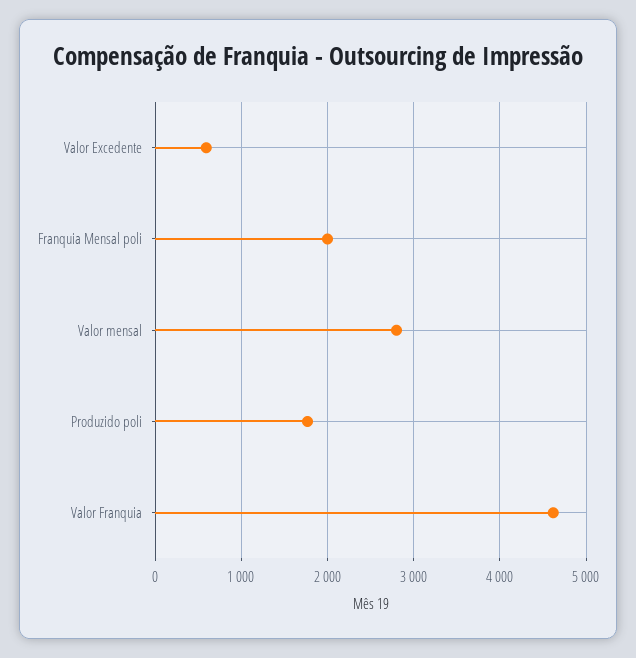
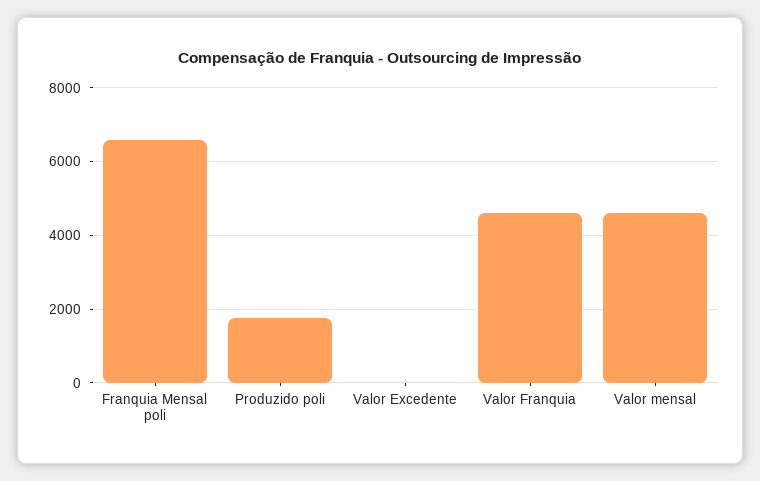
  {
-   "Valor Excedente": 600,
+   "Valor Excedente": 0,
-   "Franquia Mensal poli": 2000,
+   "Franquia Mensal poli": 6600,
-   "Valor mensal": 2800,
+   "Valor mensal": 4600,
    "Produzido poli": 1800,
    "Valor Franquia": 4600
  }

